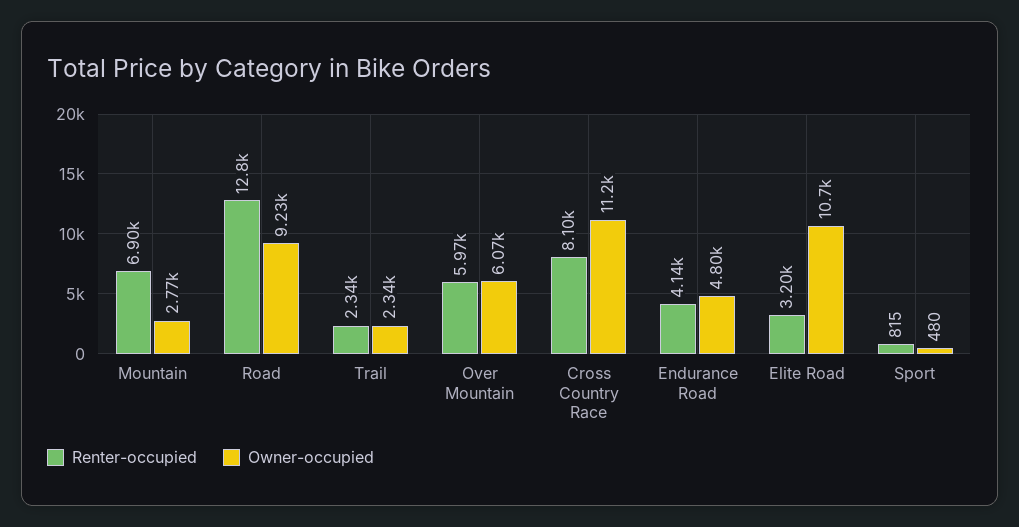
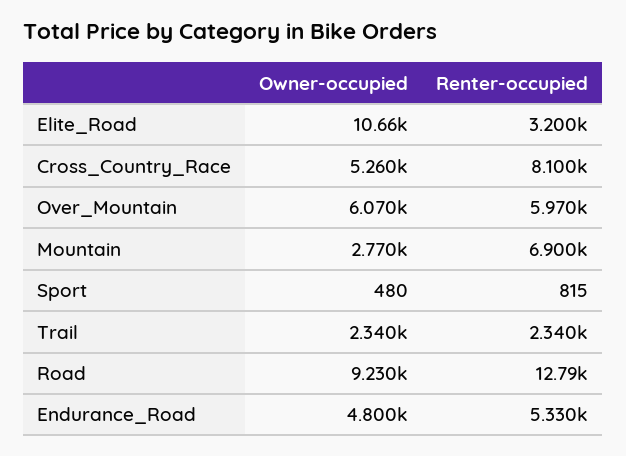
  {
    "Renter-occupied": {
      "Mountain": 6900,
      "Road": 12790,
      "Trail": 2340,
      "Over Mountain": 5970,
      "Cross Country Race": 8100,
-     "Endurance Road": 4140,
+     "Endurance Road": 5330,
      "Elite Road": 3200,
      "Sport": 815
    },
    "Owner-occupied": {
      "Mountain": 2770,
      "Road": 9230,
      "Trail": 2340,
      "Over Mountain": 6070,
-     "Cross Country Race": 11200,
+     "Cross Country Race": 5260,
      "Endurance Road": 4800,
      "Elite Road": 10660,
      "Sport": 480
    }
  }

